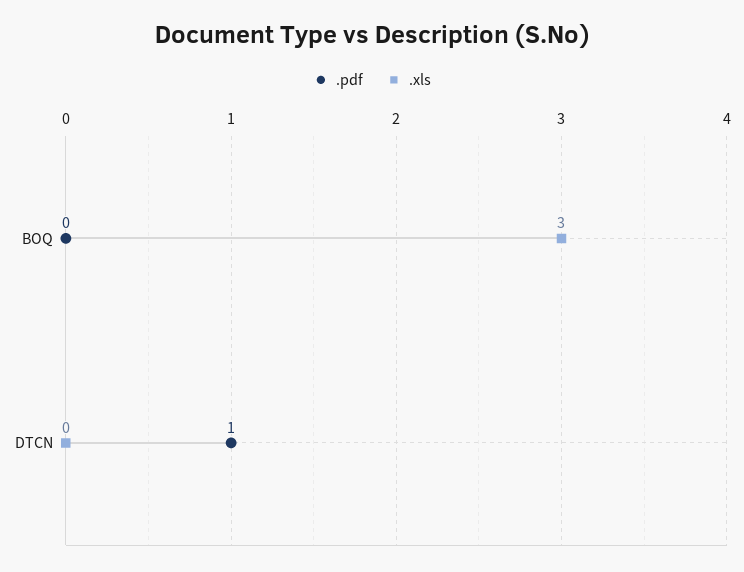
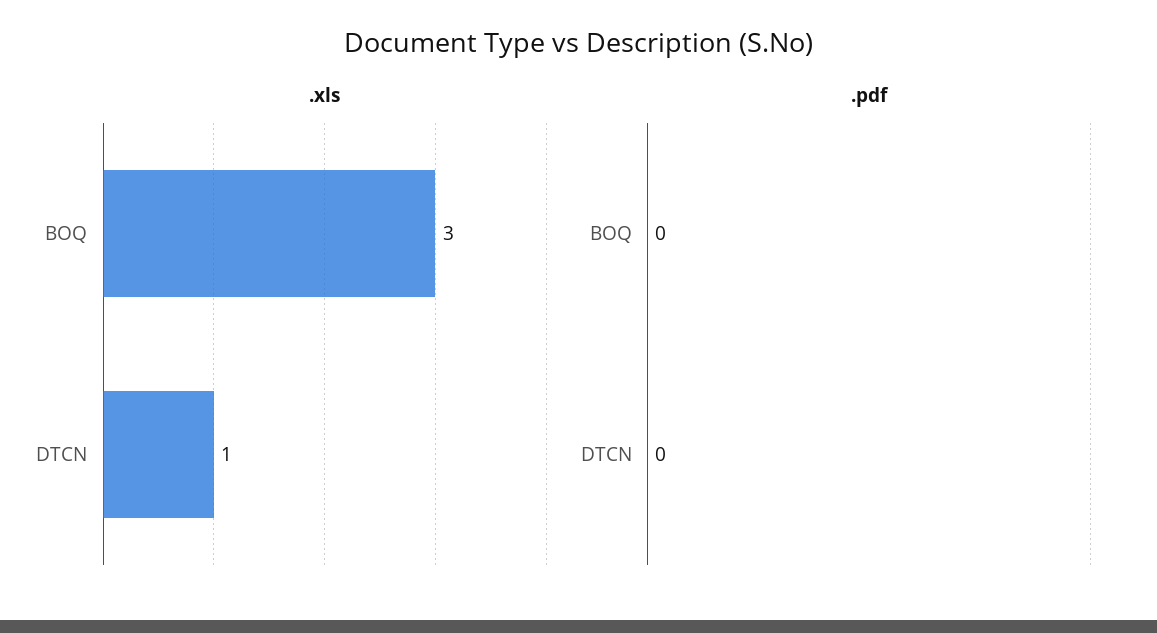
  {
    ".pdf": {
      "BOQ": 0,
-     "DTCN": 1
+     "DTCN": 0
    },
    ".xls": {
      "BOQ": 3,
-     "DTCN": 0
+     "DTCN": 1
    }
  }

